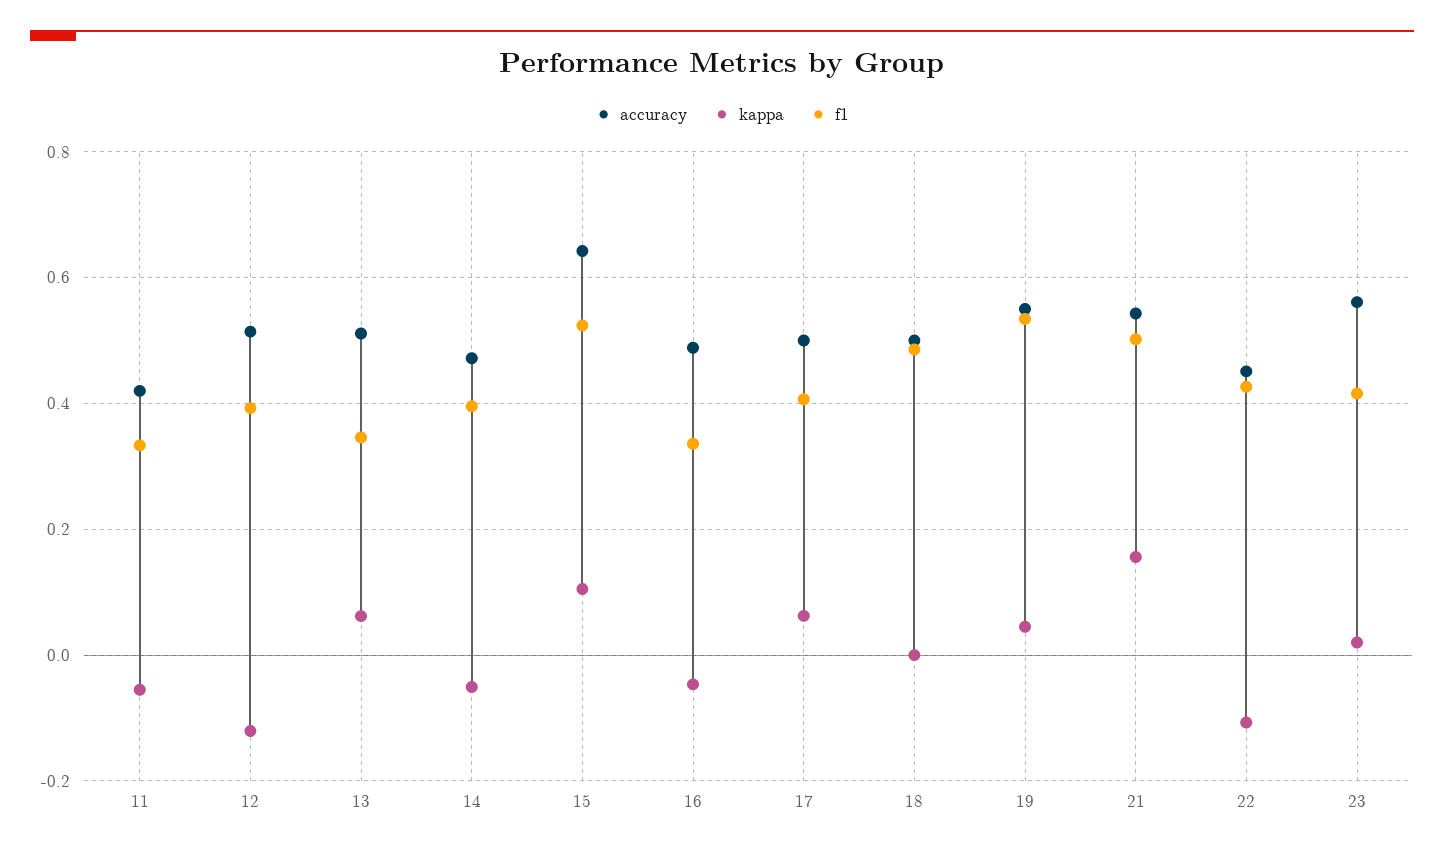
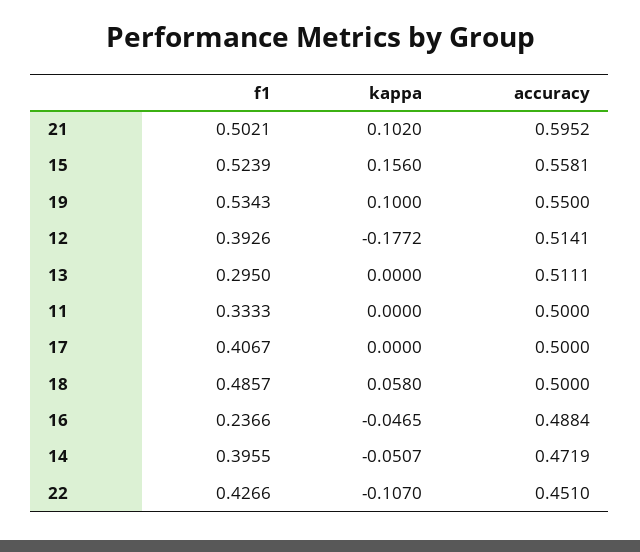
  {
    "accuracy": {
-     "11": 0.42,
+     "11": 0.5,
      "12": 0.5141,
      "13": 0.5111,
      "14": 0.4719,
-     "15": 0.64,
+     "15": 0.5581,
      "16": 0.4884,
      "17": 0.5,
      "18": 0.5,
      "19": 0.55,
-     "21": 0.54,
+     "21": 0.5952,
-     "22": 0.451,
+     "22": 0.451
-     "23": 0.56
    },
    "kappa": {
-     "11": -0.06,
+     "11": 0,
-     "12": -0.12,
+     "12": -0.1772,
-     "13": 0.06,
+     "13": 0,
      "14": -0.0507,
-     "15": 0.1,
+     "15": 0.156,
      "16": -0.0465,
-     "17": 0.06,
+     "17": 0,
-     "18": 0,
+     "18": 0.058,
-     "19": 0.04,
+     "19": 0.1,
-     "21": 0.16,
+     "21": 0.102,
-     "22": -0.107,
+     "22": -0.107
-     "23": 0.02
    },
    "f1": {
      "11": 0.3333,
      "12": 0.3926,
-     "13": 0.34,
+     "13": 0.295,
      "14": 0.3955,
      "15": 0.5239,
-     "16": 0.34,
+     "16": 0.2366,
      "17": 0.4067,
      "18": 0.4857,
      "19": 0.5343,
      "21": 0.5021,
-     "22": 0.4266,
+     "22": 0.4266
-     "23": 0.42
    }
  }

